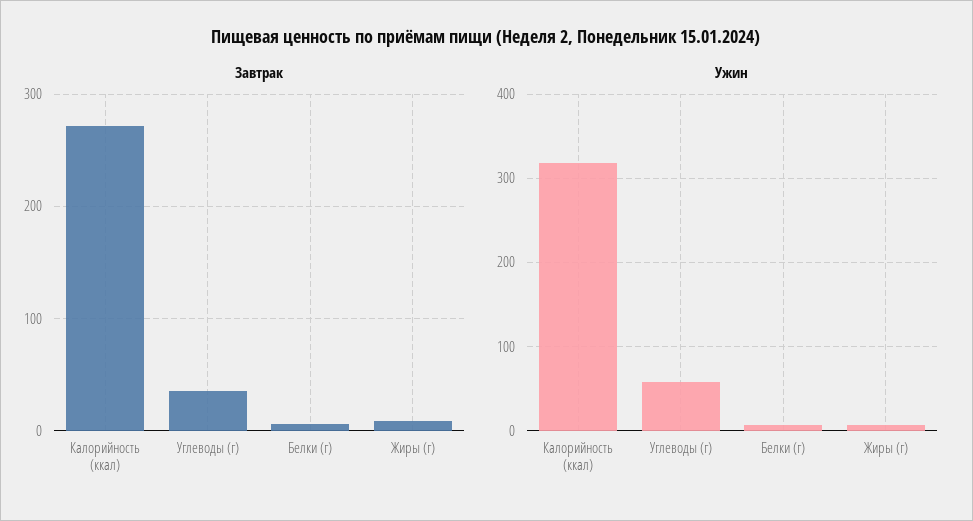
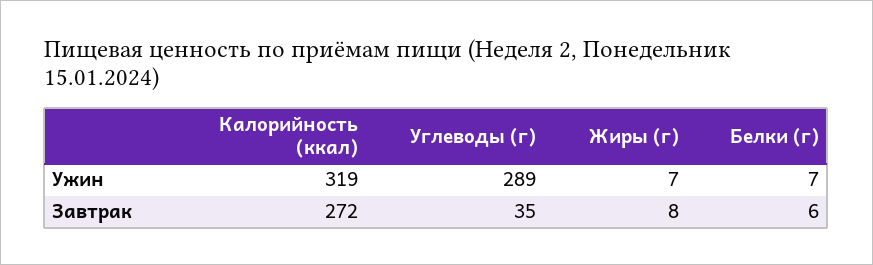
  {
    "Завтрак": {
      "Калорийность (ккал)": 272,
      "Углеводы (г)": 35,
      "Белки (г)": 6,
      "Жиры (г)": 8
    },
    "Ужин": {
      "Калорийность (ккал)": 319,
-     "Углеводы (г)": 60,
+     "Углеводы (г)": 289,
      "Белки (г)": 7,
      "Жиры (г)": 7
    }
  }

